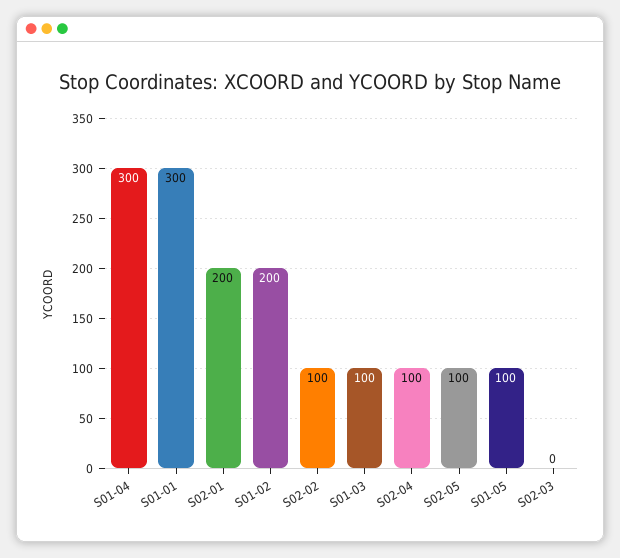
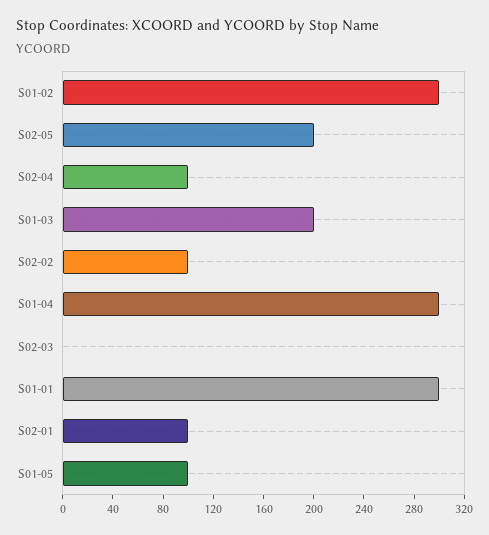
  {
    "S01-04": 300,
    "S01-01": 300,
-   "S02-01": 200,
+   "S02-01": 100,
-   "S01-02": 200,
+   "S01-02": 300,
    "S02-02": 100,
-   "S01-03": 100,
+   "S01-03": 200,
    "S02-04": 100,
-   "S02-05": 100,
+   "S02-05": 200,
    "S01-05": 100,
    "S02-03": 0
  }

